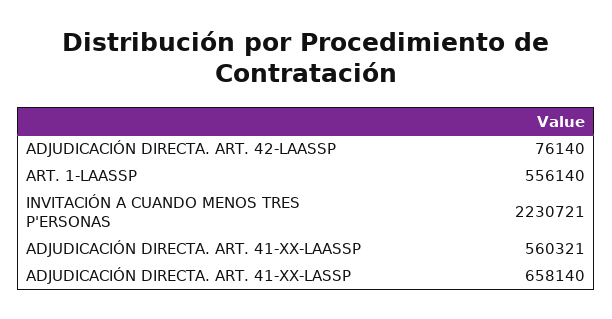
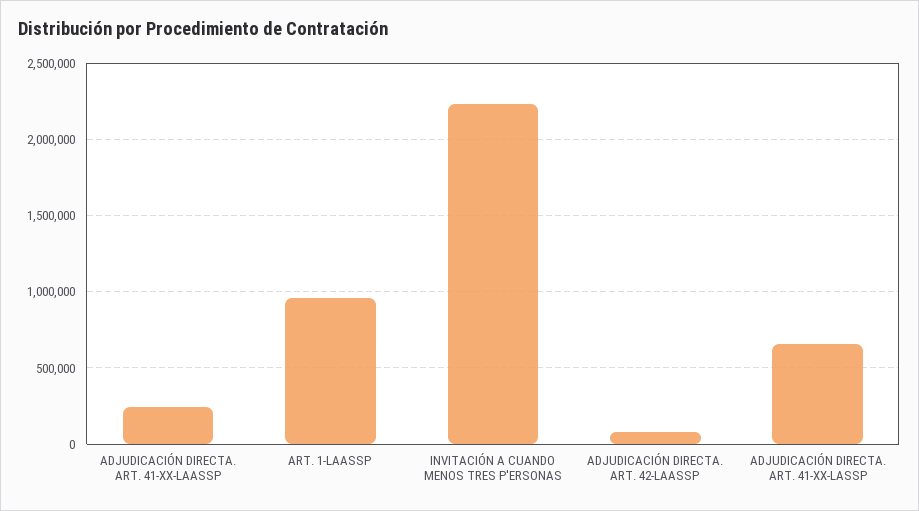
  {
    "ADJUDICACIÓN DIRECTA. ART. 42-LAASSP": 76140,
-   "ART. 1-LAASSP": 556140,
+   "ART. 1-LAASSP": 950000,
    "INVITACIÓN A CUANDO MENOS TRES P'ERSONAS": 2230721,
-   "ADJUDICACIÓN DIRECTA. ART. 41-XX-LAASSP": 560321,
+   "ADJUDICACIÓN DIRECTA. ART. 41-XX-LAASSP": 250000,
    "ADJUDICACIÓN DIRECTA. ART. 41-XX-LASSP": 658140
  }

